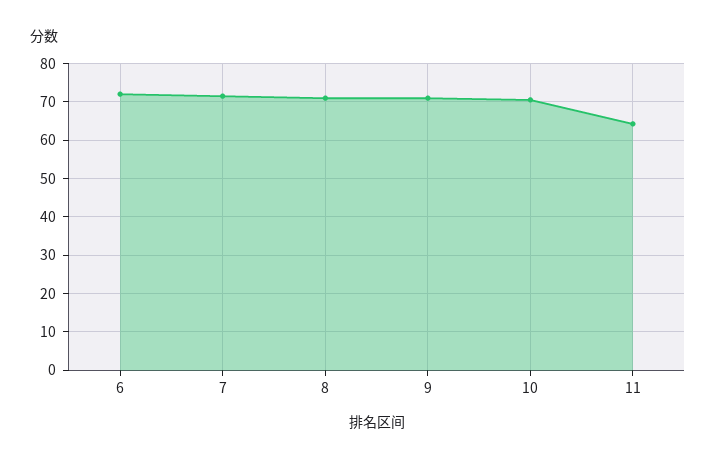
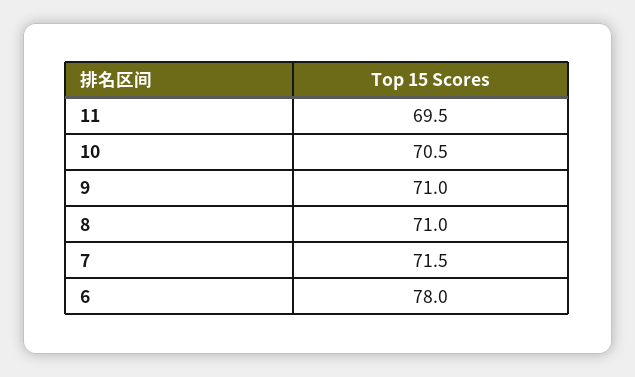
  {
-   "6": 72,
+   "6": 78,
    "7": 71.5,
    "8": 71,
    "9": 71,
    "10": 70.5,
-   "11": 64
+   "11": 69.5
  }

